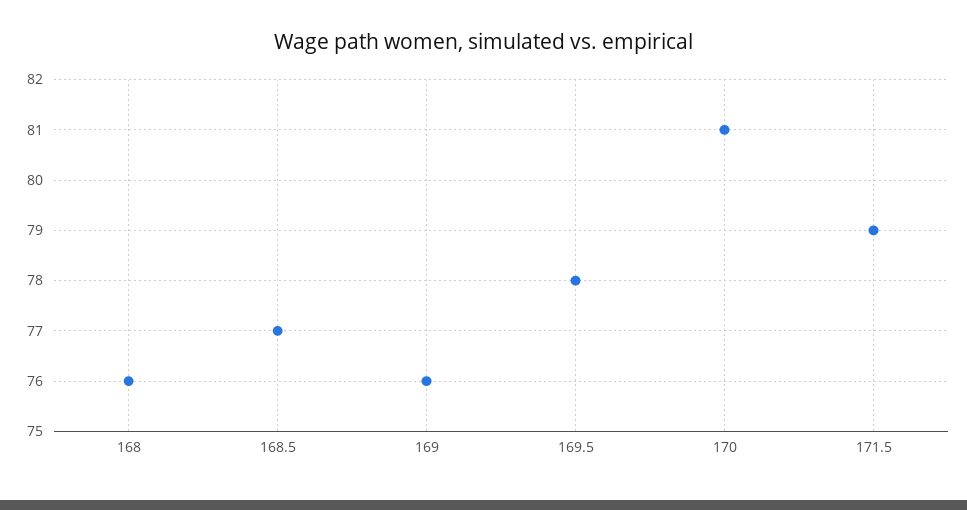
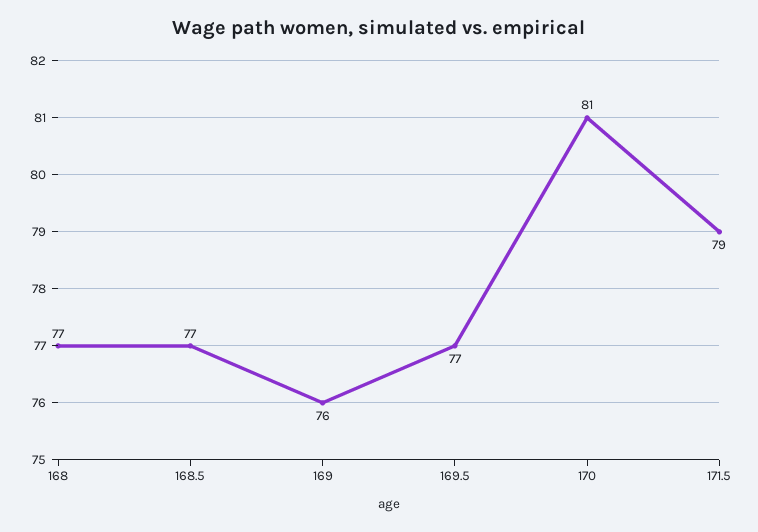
  {
-   "168": 76,
+   "168": 77,
    "168.5": 77,
    "169": 76,
-   "169.5": 78,
+   "169.5": 77,
    "170": 81,
    "171.5": 79
  }

